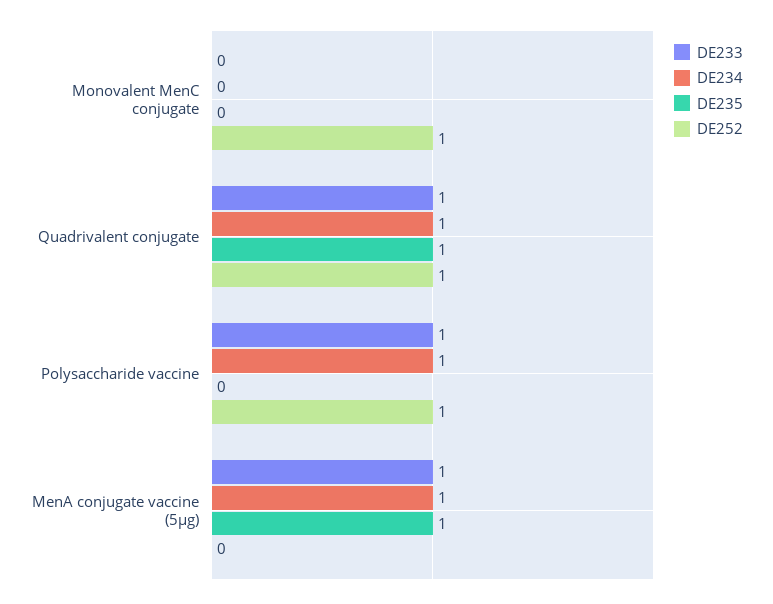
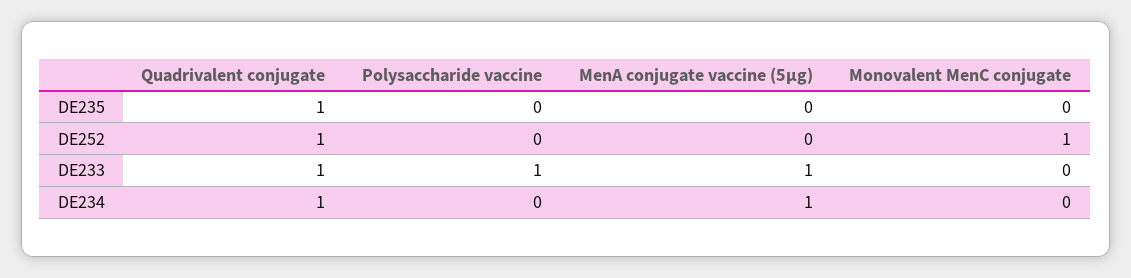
  {
    "DE233": {
      "Monovalent MenC conjugate": 0,
      "Quadrivalent conjugate": 1,
      "Polysaccharide vaccine": 1,
      "MenA conjugate vaccine (5µg)": 1
    },
    "DE234": {
      "Monovalent MenC conjugate": 0,
      "Quadrivalent conjugate": 1,
-     "Polysaccharide vaccine": 1,
+     "Polysaccharide vaccine": 0,
      "MenA conjugate vaccine (5µg)": 1
    },
    "DE235": {
      "Monovalent MenC conjugate": 0,
      "Quadrivalent conjugate": 1,
      "Polysaccharide vaccine": 0,
-     "MenA conjugate vaccine (5µg)": 1
+     "MenA conjugate vaccine (5µg)": 0
    },
    "DE252": {
      "Monovalent MenC conjugate": 1,
      "Quadrivalent conjugate": 1,
-     "Polysaccharide vaccine": 1,
+     "Polysaccharide vaccine": 0,
      "MenA conjugate vaccine (5µg)": 0
    }
  }

